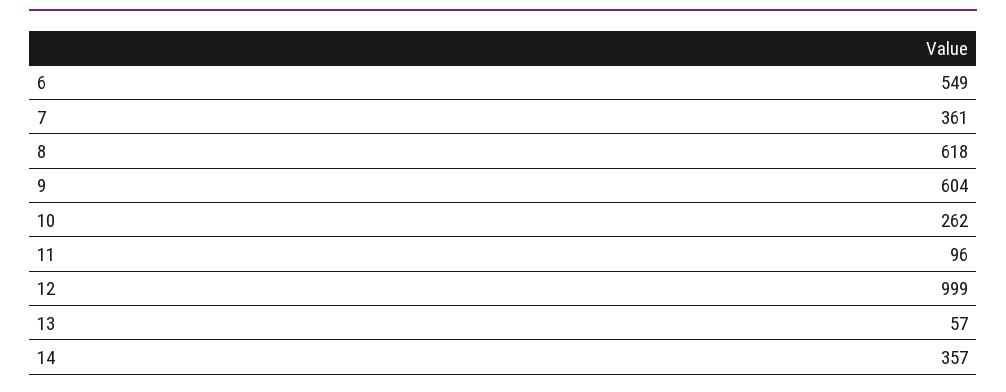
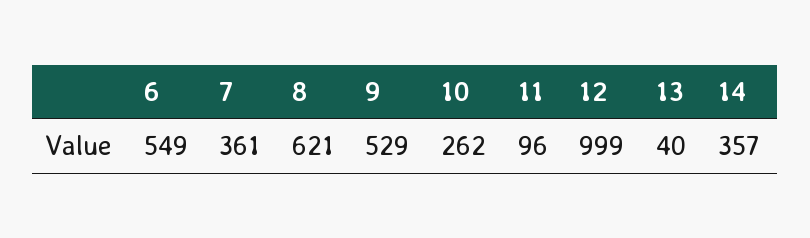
  {
    "6": 549,
    "7": 361,
-   "8": 618,
+   "8": 621,
-   "9": 604,
+   "9": 529,
    "10": 262,
    "11": 96,
    "12": 999,
-   "13": 57,
+   "13": 40,
    "14": 357
  }

